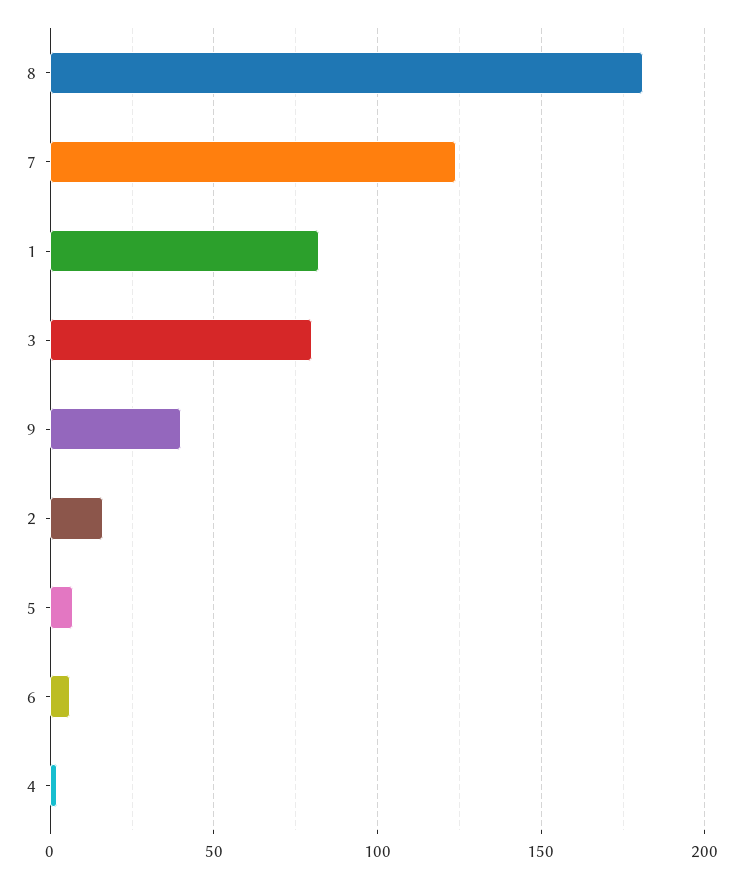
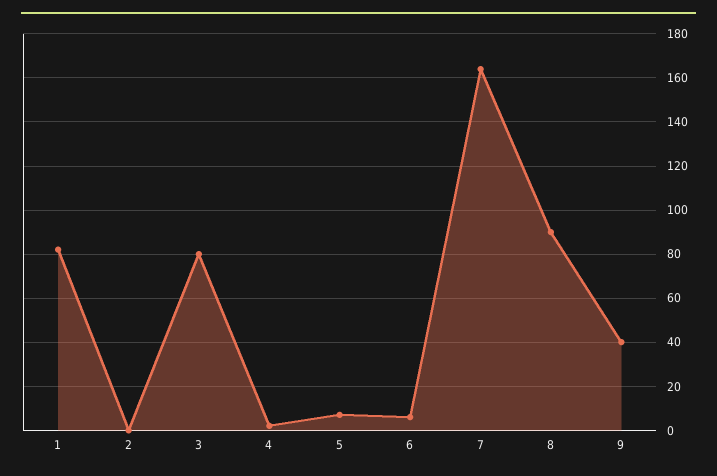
  {
-   "8": 180,
+   "8": 90,
-   "7": 125,
+   "7": 165,
    "1": 80,
    "3": 80,
    "9": 40,
-   "2": 15,
+   "2": 0,
    "5": 5,
    "6": 5,
    "4": 0
  }

